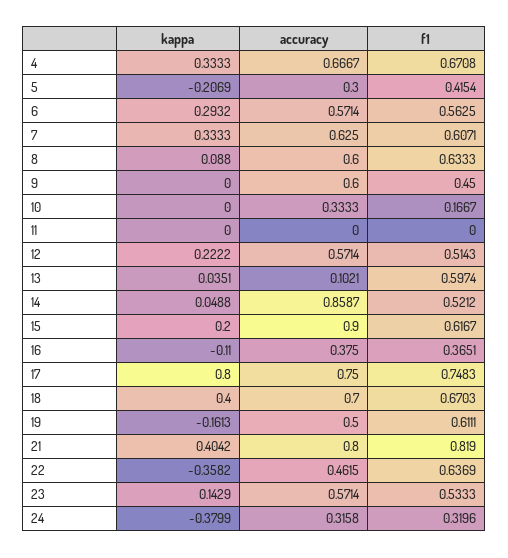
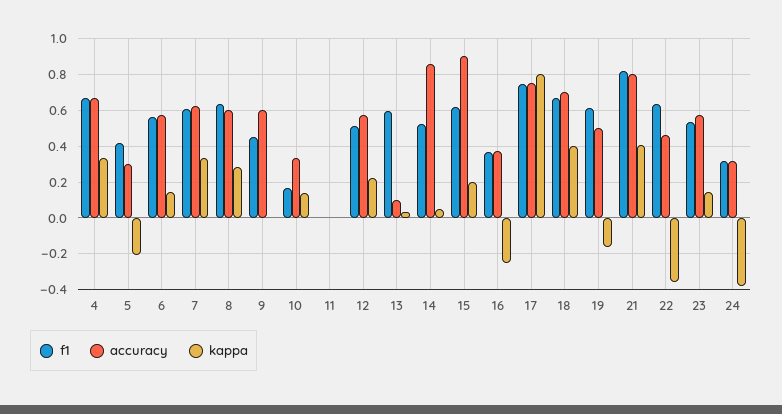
  {
    "kappa": {
      "4": 0.3333,
      "5": -0.2069,
-     "6": 0.2932,
+     "6": 0.15,
      "7": 0.3333,
-     "8": 0.088,
+     "8": 0.3,
      "9": 0,
-     "10": 0,
+     "10": 0.15,
      "11": 0,
      "12": 0.2222,
      "13": 0.0351,
      "14": 0.0488,
      "15": 0.2,
-     "16": -0.11,
+     "16": -0.25,
      "17": 0.8,
      "18": 0.4,
      "19": -0.1613,
      "21": 0.4042,
      "22": -0.3582,
      "23": 0.1429,
      "24": -0.3799
    },
    "accuracy": {
      "4": 0.6667,
      "5": 0.3,
      "6": 0.5714,
      "7": 0.625,
      "8": 0.6,
      "9": 0.6,
      "10": 0.3333,
      "11": 0,
      "12": 0.5714,
      "13": 0.1021,
      "14": 0.8587,
      "15": 0.9,
      "16": 0.375,
      "17": 0.75,
      "18": 0.7,
      "19": 0.5,
      "21": 0.8,
      "22": 0.4615,
      "23": 0.5714,
      "24": 0.3158
    },
    "f1": {
      "4": 0.6708,
      "5": 0.4154,
      "6": 0.5625,
      "7": 0.6071,
      "8": 0.6333,
      "9": 0.45,
      "10": 0.1667,
      "11": 0,
      "12": 0.5143,
      "13": 0.5974,
      "14": 0.5212,
      "15": 0.6167,
      "16": 0.3651,
      "17": 0.7483,
      "18": 0.6703,
      "19": 0.6111,
      "21": 0.819,
      "22": 0.6369,
      "23": 0.5333,
      "24": 0.3196
    }
  }

